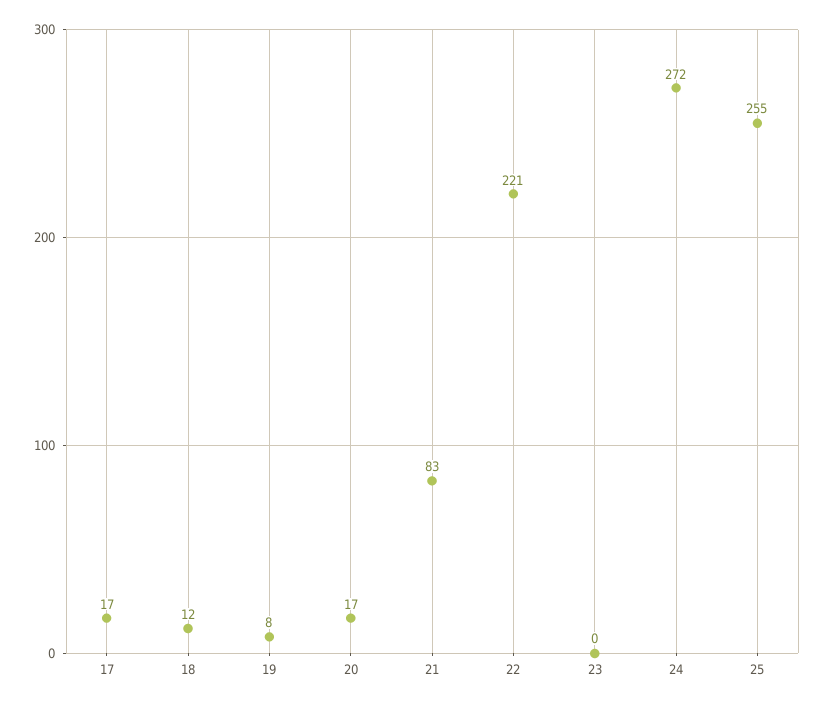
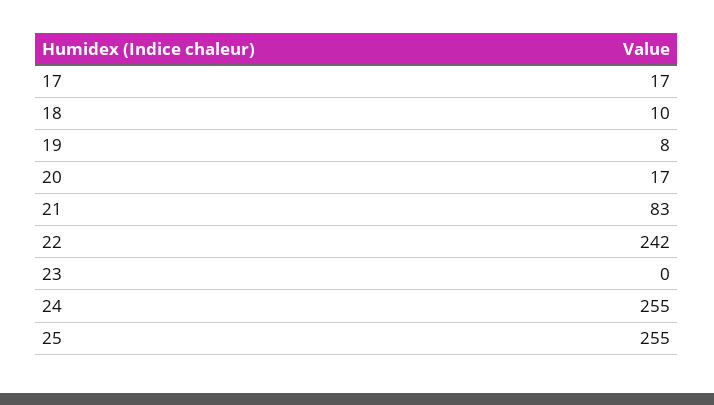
  {
    "17": 17,
-   "18": 12,
+   "18": 10,
    "19": 8,
    "20": 17,
    "21": 83,
-   "22": 221,
+   "22": 242,
    "23": 0,
-   "24": 272,
+   "24": 255,
    "25": 255
  }

